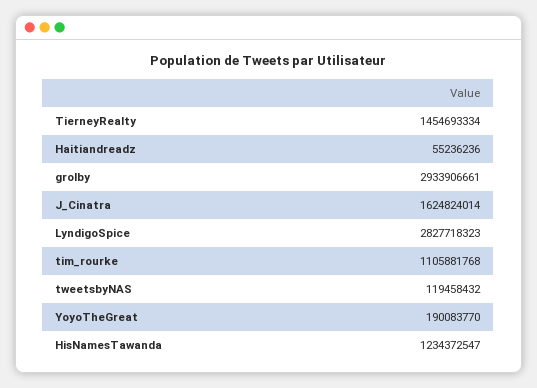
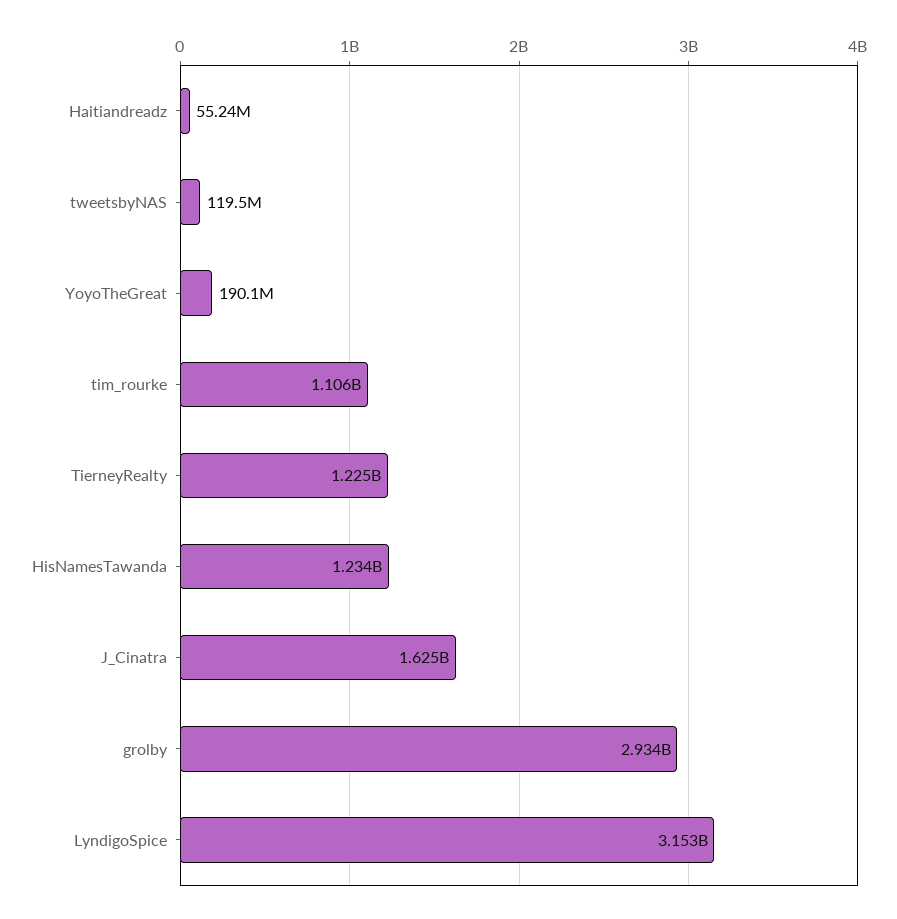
  {
-   "TierneyRealty": 1454693334,
+   "TierneyRealty": 1225000000,
    "Haitiandreadz": 55236236,
    "grolby": 2933906661,
    "J_Cinatra": 1624824014,
-   "LyndigoSpice": 2827718323,
+   "LyndigoSpice": 3153000000,
    "tim_rourke": 1105881768,
    "tweetsbyNAS": 119458432,
    "YoyoTheGreat": 190083770,
    "HisNamesTawanda": 1234372547
  }

